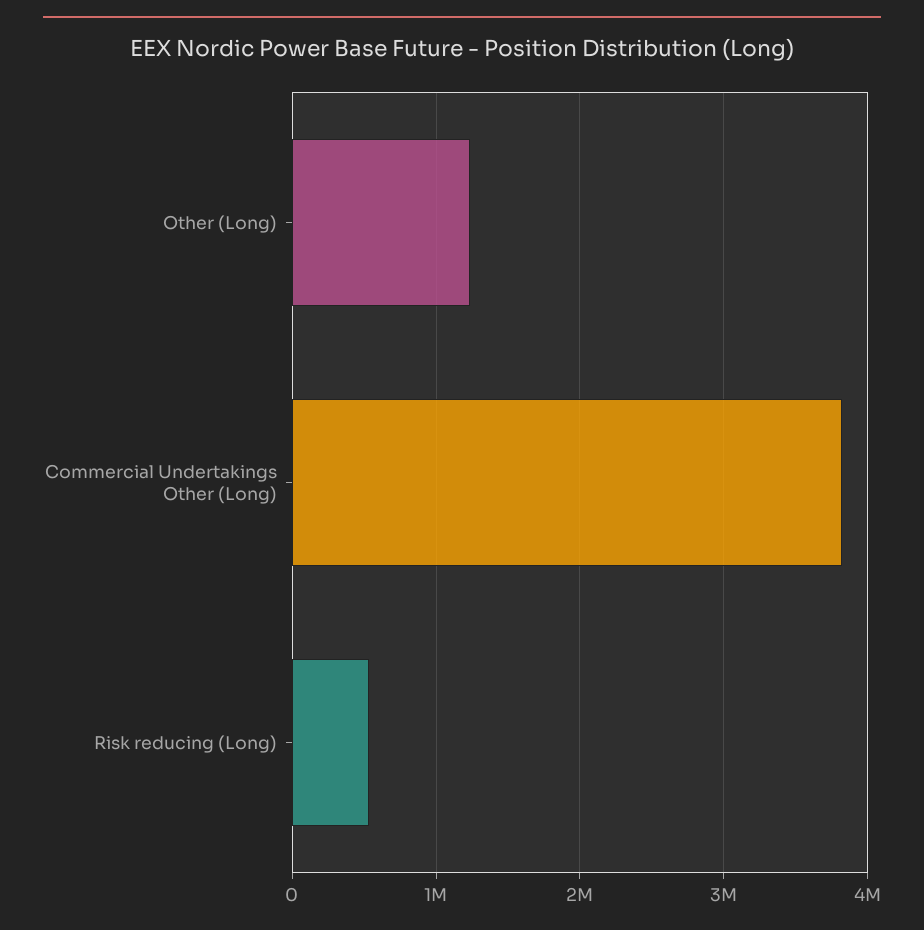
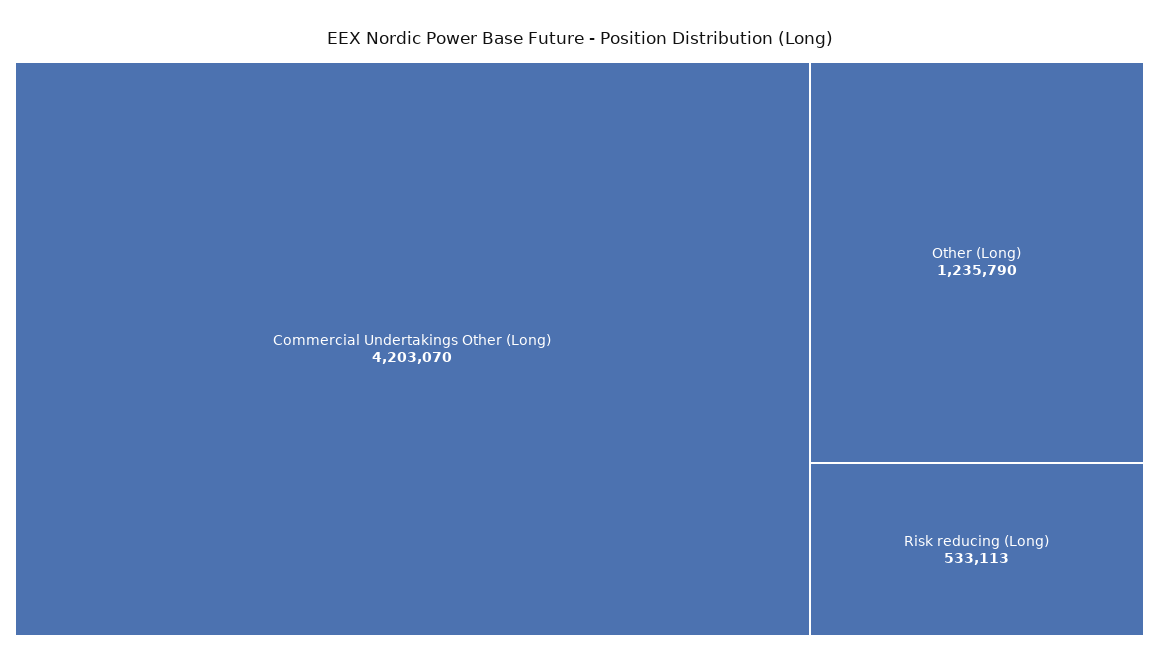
  {
    "Other (Long)": 1235790,
-   "Commercial Undertakings Other (Long)": 3800000,
+   "Commercial Undertakings Other (Long)": 4203070,
    "Risk reducing (Long)": 533113
  }

